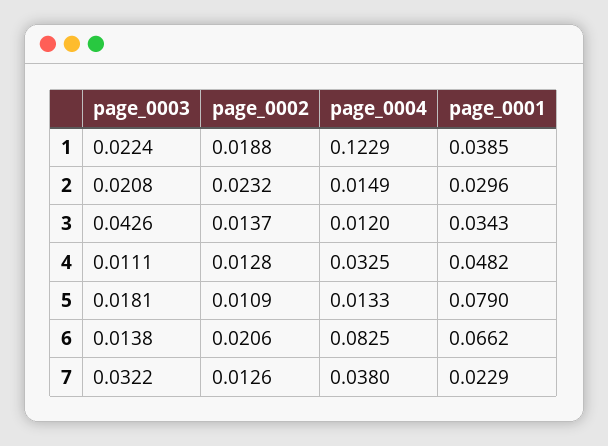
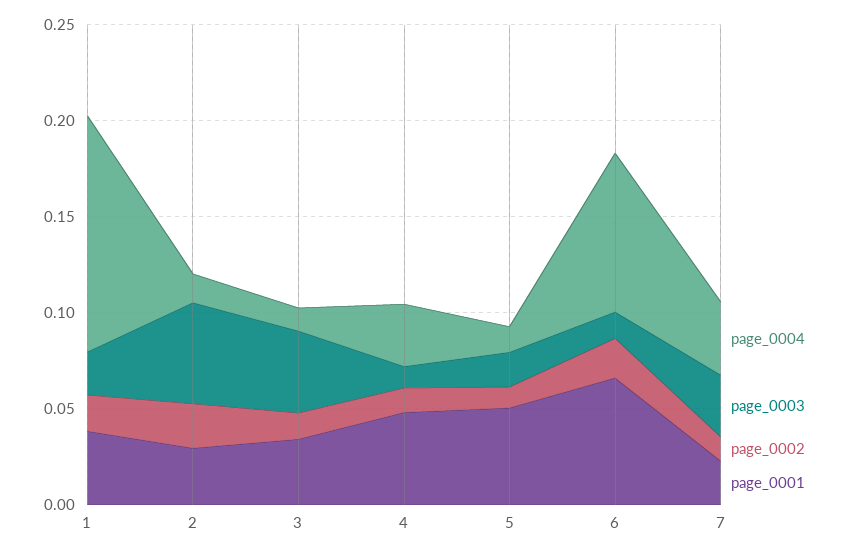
  {
    "page_0003": {
      "1": 0.0224,
-     "2": 0.0208,
+     "2": 0.05,
      "3": 0.0426,
      "4": 0.0111,
      "5": 0.0181,
      "6": 0.0138,
      "7": 0.0322
    },
    "page_0002": {
      "1": 0.0188,
      "2": 0.0232,
      "3": 0.0137,
      "4": 0.0128,
      "5": 0.0109,
      "6": 0.0206,
      "7": 0.0126
    },
    "page_0004": {
      "1": 0.1229,
      "2": 0.0149,
      "3": 0.012,
      "4": 0.0325,
      "5": 0.0133,
      "6": 0.0825,
      "7": 0.038
    },
    "page_0001": {
      "1": 0.0385,
      "2": 0.0296,
      "3": 0.0343,
      "4": 0.0482,
-     "5": 0.079,
+     "5": 0.05,
      "6": 0.0662,
      "7": 0.0229
    }
  }

